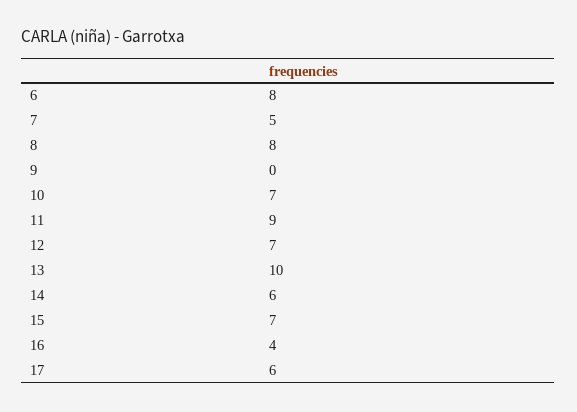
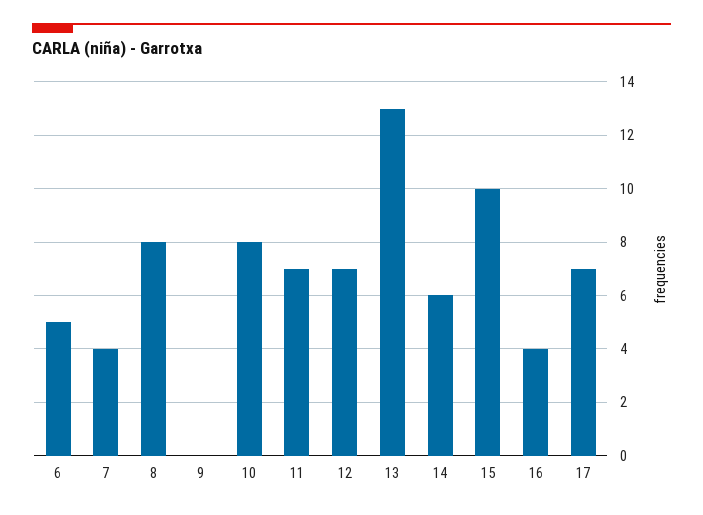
  {
-   "6": 8,
+   "6": 5,
-   "7": 5,
+   "7": 4,
    "8": 8,
    "9": 0,
-   "10": 7,
+   "10": 8,
-   "11": 9,
+   "11": 7,
    "12": 7,
-   "13": 10,
+   "13": 13,
    "14": 6,
-   "15": 7,
+   "15": 10,
    "16": 4,
-   "17": 6
+   "17": 7
  }

